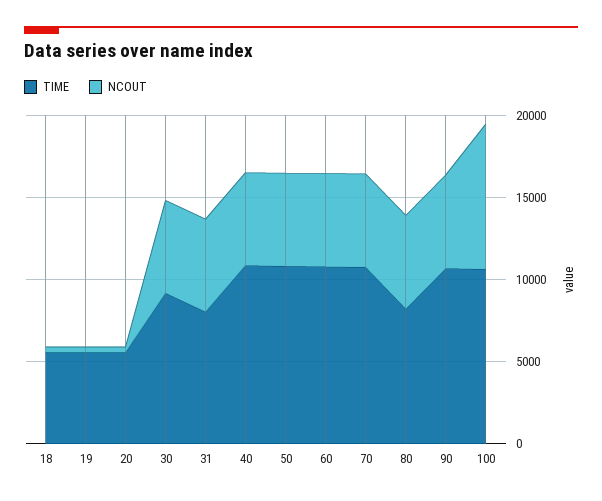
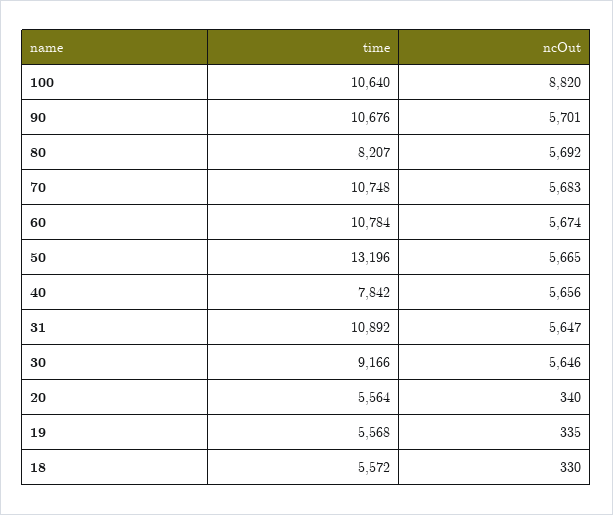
  {
    "TIME": {
      "18": 5572,
      "19": 5568,
      "20": 5564,
      "30": 9166,
-     "31": 8000,
+     "31": 10892,
-     "40": 11000,
+     "40": 7842,
-     "50": 11000,
+     "50": 13196,
      "60": 10784,
      "70": 10748,
      "80": 8207,
      "90": 10676,
      "100": 10640
    },
    "NCOUT": {
      "18": 330,
      "19": 335,
      "20": 340,
      "30": 5646,
      "31": 5647,
      "40": 5656,
      "50": 5665,
      "60": 5674,
      "70": 5683,
      "80": 5692,
      "90": 5701,
      "100": 8820
    }
  }

